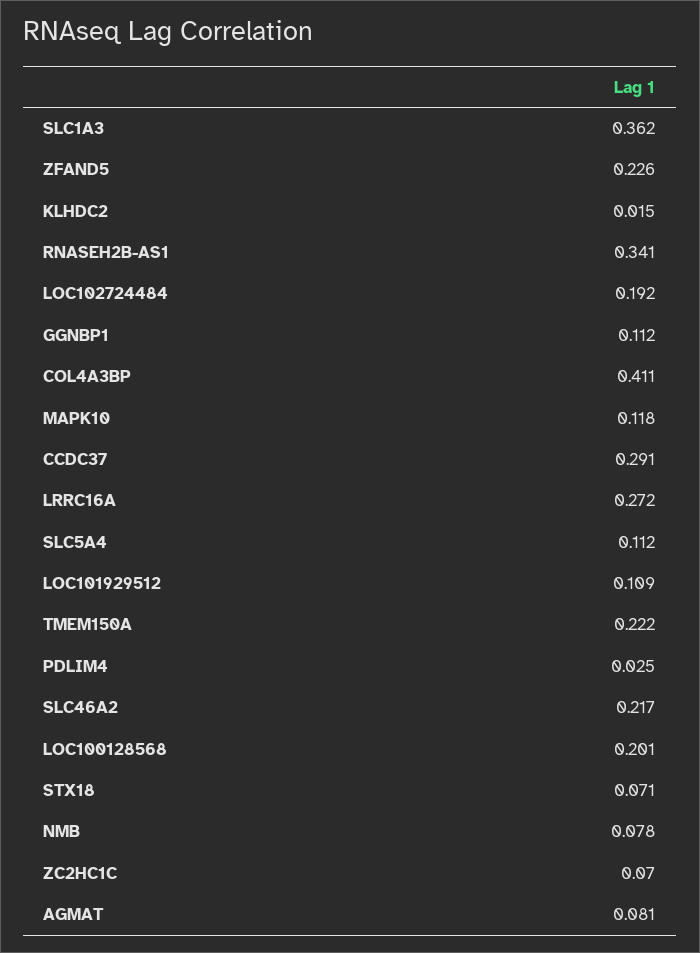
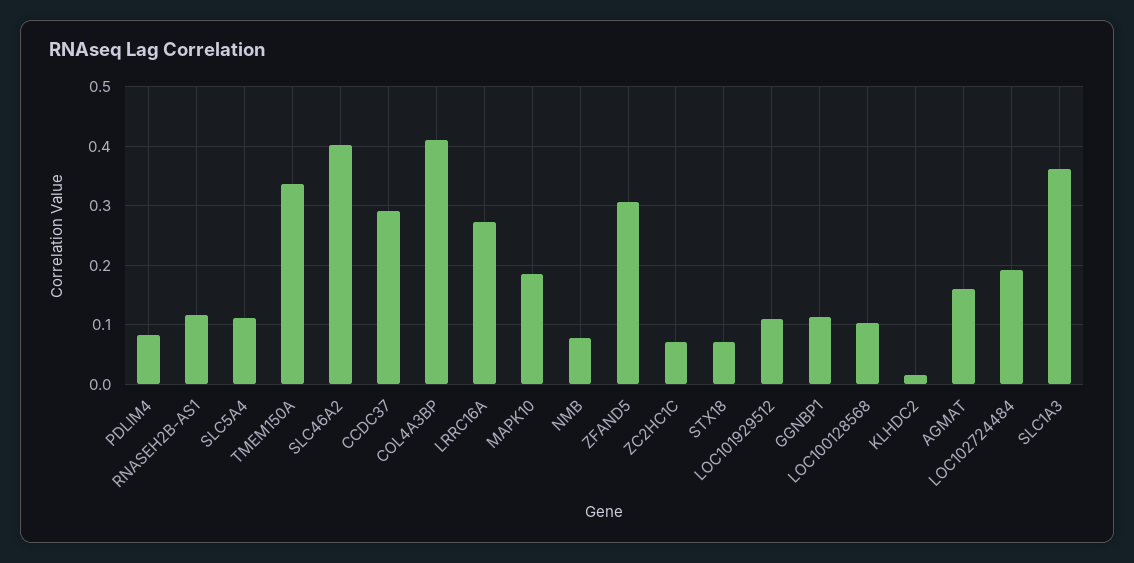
  {
    "SLC1A3": 0.362,
-   "ZFAND5": 0.226,
+   "ZFAND5": 0.3,
    "KLHDC2": 0.015,
-   "RNASEH2B-AS1": 0.341,
+   "RNASEH2B-AS1": 0.12,
    "LOC102724484": 0.192,
    "GGNBP1": 0.112,
    "COL4A3BP": 0.411,
-   "MAPK10": 0.118,
+   "MAPK10": 0.18,
    "CCDC37": 0.291,
    "LRRC16A": 0.272,
    "SLC5A4": 0.112,
    "LOC101929512": 0.109,
-   "TMEM150A": 0.222,
+   "TMEM150A": 0.34,
-   "PDLIM4": 0.025,
+   "PDLIM4": 0.08,
-   "SLC46A2": 0.217,
+   "SLC46A2": 0.4,
-   "LOC100128568": 0.201,
+   "LOC100128568": 0.1,
    "STX18": 0.071,
    "NMB": 0.078,
    "ZC2HC1C": 0.07,
-   "AGMAT": 0.081
+   "AGMAT": 0.16
  }

